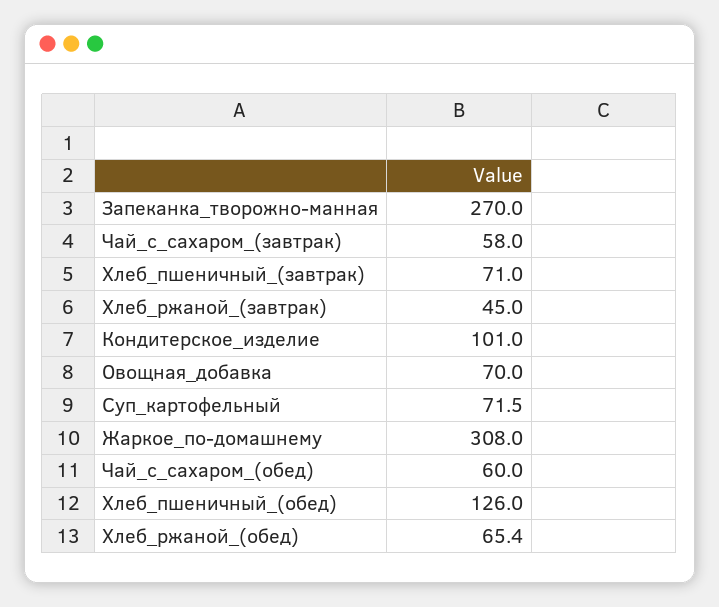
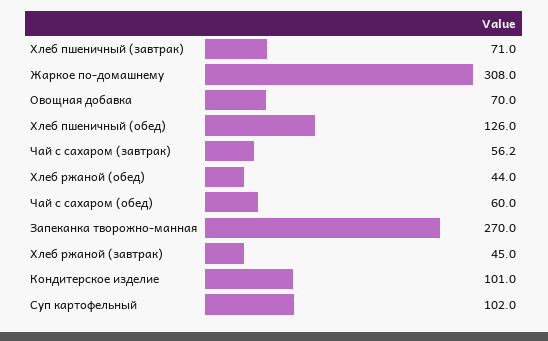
  {
    "Запеканка_творожно-манная": 270,
-   "Чай_с_сахаром_(завтрак)": 58,
+   "Чай_с_сахаром_(завтрак)": 56.2,
    "Хлеб_пшеничный_(завтрак)": 71,
    "Хлеб_ржаной_(завтрак)": 45,
    "Кондитерское_изделие": 101,
    "Овощная_добавка": 70,
-   "Суп_картофельный": 71.5,
+   "Суп_картофельный": 102,
    "Жаркое_по-домашнему": 308,
    "Чай_с_сахаром_(обед)": 60,
    "Хлеб_пшеничный_(обед)": 126,
-   "Хлеб_ржаной_(обед)": 65.4
+   "Хлеб_ржаной_(обед)": 44
  }

